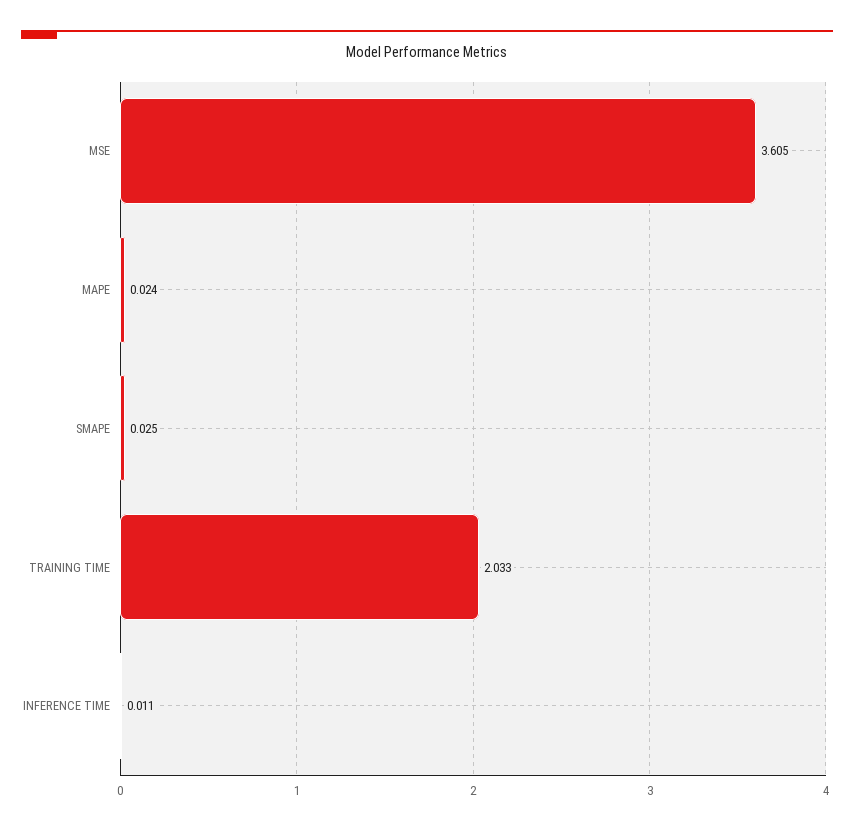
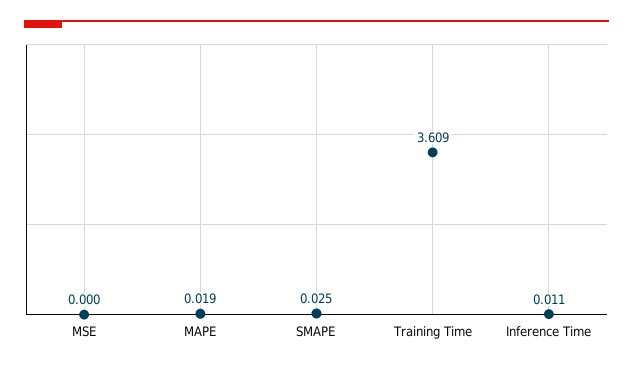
  {
-   "MSE": 3.605,
+   "MSE": 0,
-   "MAPE": 0.024,
+   "MAPE": 0.019,
    "SMAPE": 0.025,
-   "TRAINING TIME": 2.033,
+   "TRAINING TIME": 3.609,
    "INFERENCE TIME": 0.011
  }

